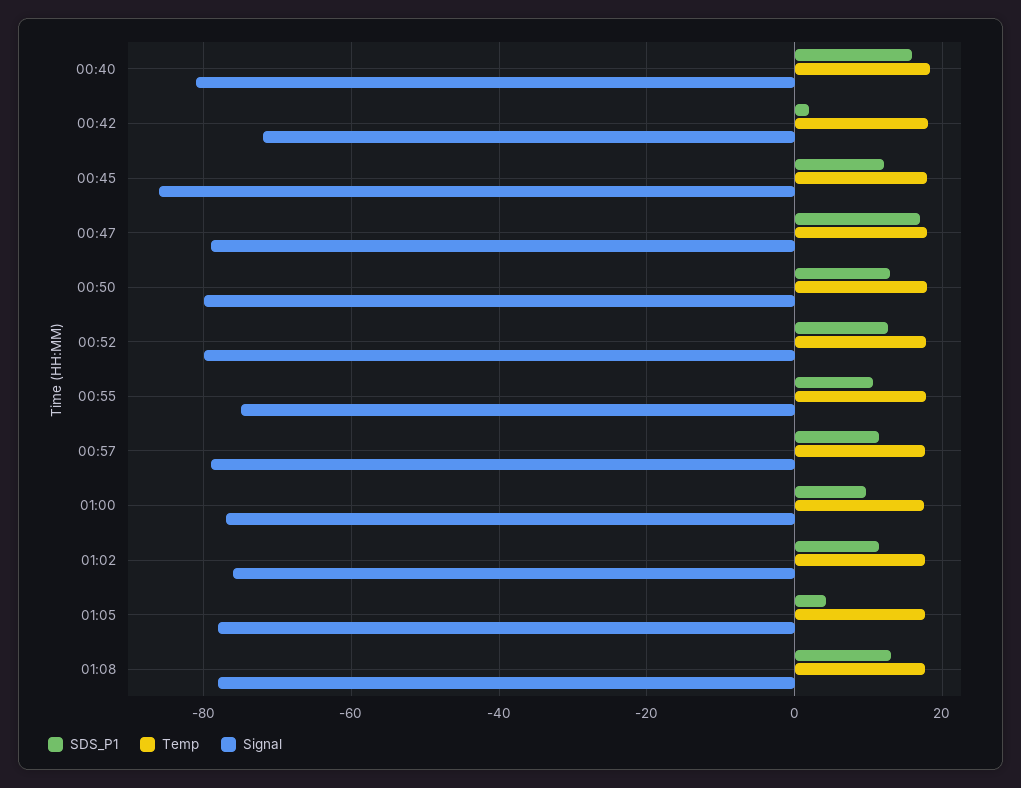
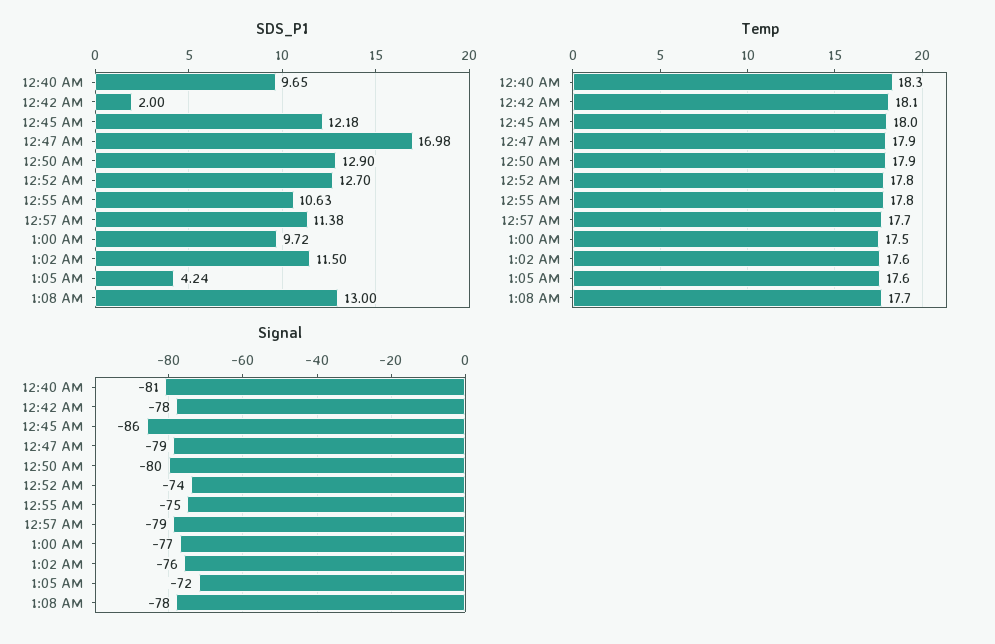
  {
    "SDS_P1": {
-     "00:40": 16,
+     "00:40": 9.65,
      "00:42": 2,
      "00:45": 12.18,
      "00:47": 16.98,
      "00:50": 12.9,
      "00:52": 12.7,
      "00:55": 10.63,
      "00:57": 11.38,
      "01:00": 9.72,
      "01:02": 11.5,
      "01:05": 4.24,
      "01:08": 13
    },
    "Temp": {
      "00:40": 18.3,
      "00:42": 18.1,
      "00:45": 18,
      "00:47": 17.9,
      "00:50": 17.9,
      "00:52": 17.8,
      "00:55": 17.8,
      "00:57": 17.7,
      "01:00": 17.5,
      "01:02": 17.6,
      "01:05": 17.6,
      "01:08": 17.7
    },
    "Signal": {
      "00:40": -81,
-     "00:42": -72,
+     "00:42": -78,
      "00:45": -86,
      "00:47": -79,
      "00:50": -80,
-     "00:52": -80,
+     "00:52": -74,
      "00:55": -75,
      "00:57": -79,
      "01:00": -77,
      "01:02": -76,
-     "01:05": -78,
+     "01:05": -72,
      "01:08": -78
    }
  }

